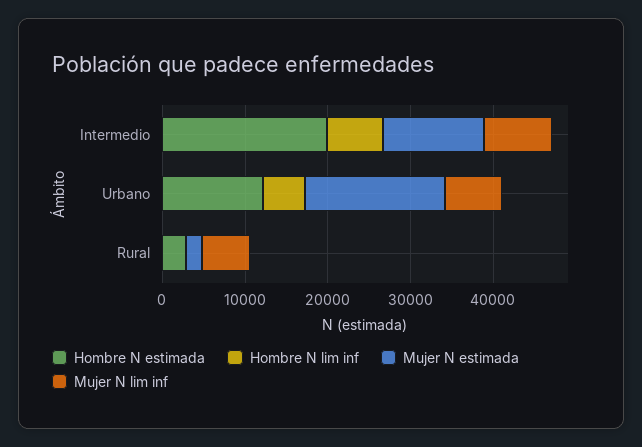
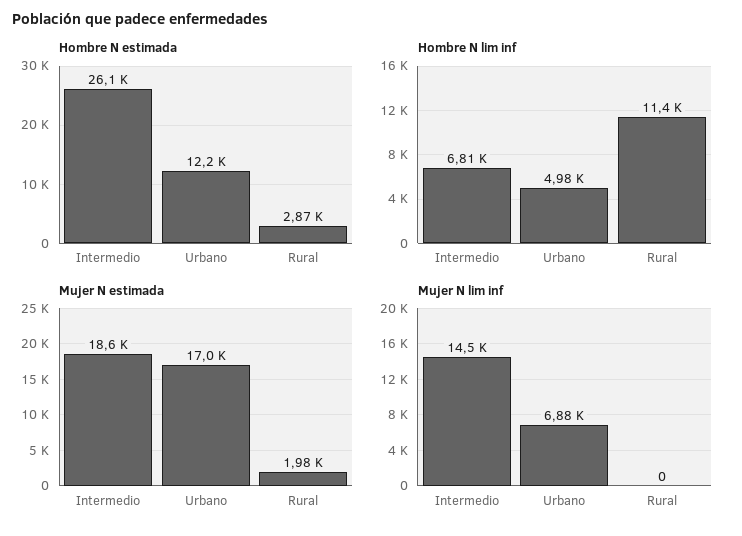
  {
    "Hombre N estimada": {
-     "Intermedio": 20000,
+     "Intermedio": 26100,
      "Urbano": 12200,
      "Rural": 2870
    },
    "Hombre N lim inf": {
      "Intermedio": 6810,
      "Urbano": 4980,
-     "Rural": 0
+     "Rural": 11400
    },
    "Mujer N estimada": {
-     "Intermedio": 12000,
+     "Intermedio": 18600,
      "Urbano": 17000,
      "Rural": 1980
    },
    "Mujer N lim inf": {
-     "Intermedio": 8000,
+     "Intermedio": 14500,
      "Urbano": 6880,
-     "Rural": 6000
+     "Rural": 0
    }
  }

